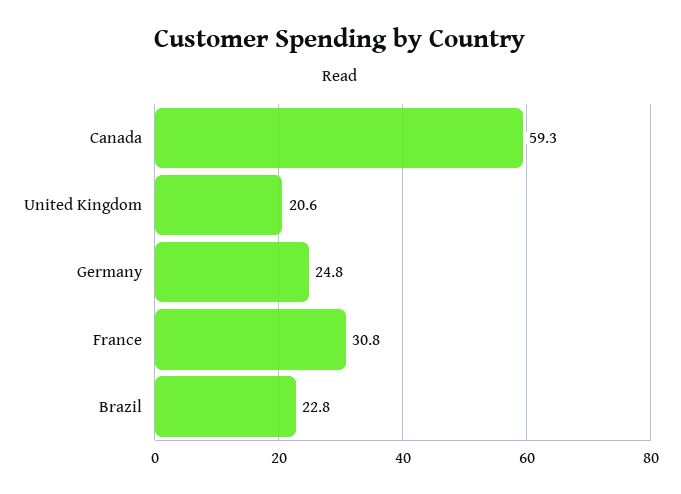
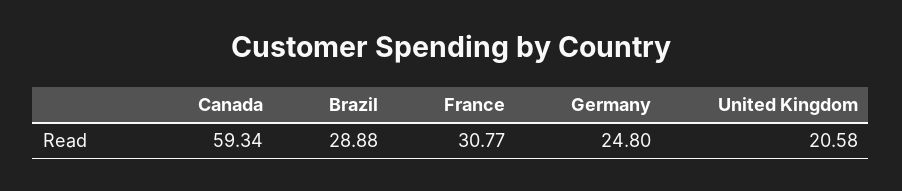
  {
    "Canada": 59.34,
    "United Kingdom": 20.58,
    "Germany": 24.8,
    "France": 30.77,
-   "Brazil": 22.8
+   "Brazil": 28.88
  }

